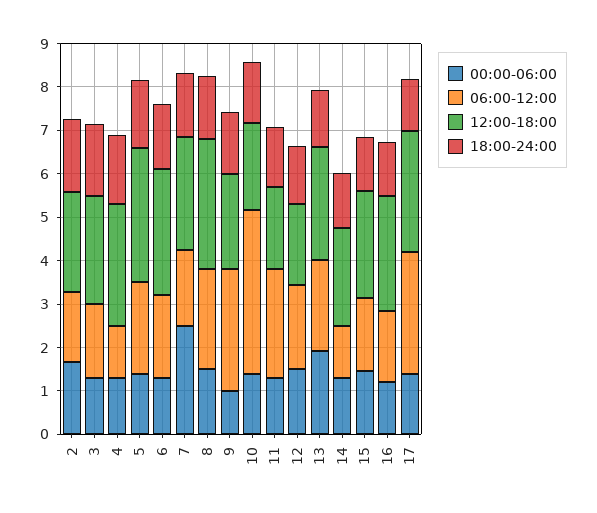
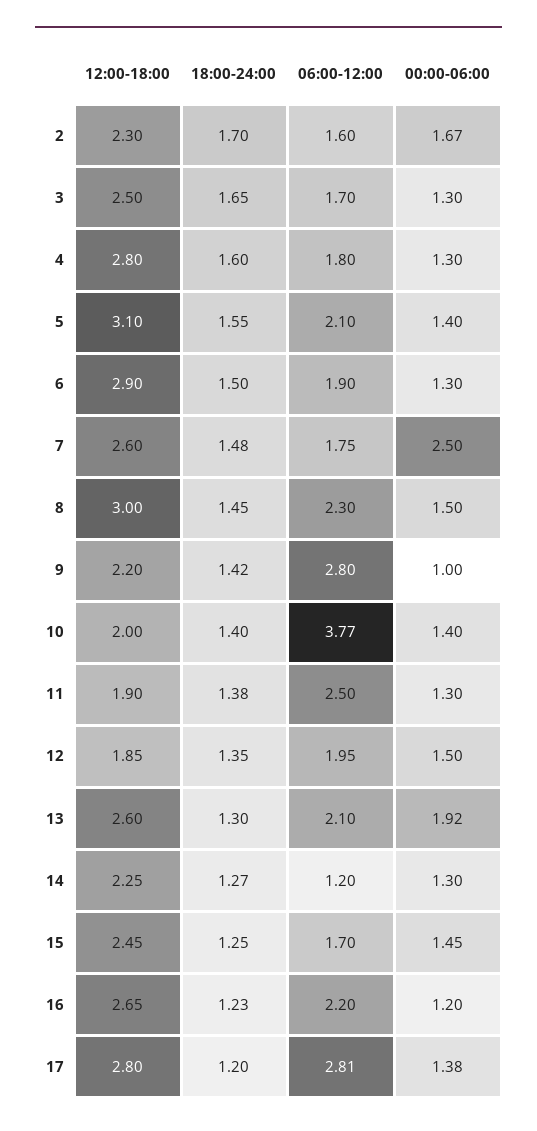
  {
    "00:00-06:00": {
      "2": 1.67,
      "3": 1.3,
      "4": 1.3,
      "5": 1.4,
      "6": 1.3,
      "7": 2.5,
      "8": 1.5,
      "9": 1,
      "10": 1.4,
      "11": 1.3,
      "12": 1.5,
      "13": 1.92,
      "14": 1.3,
      "15": 1.45,
      "16": 1.2,
      "17": 1.38
    },
    "06:00-12:00": {
      "2": 1.6,
      "3": 1.7,
-     "4": 1.2,
+     "4": 1.8,
      "5": 2.1,
      "6": 1.9,
      "7": 1.75,
      "8": 2.3,
      "9": 2.8,
      "10": 3.77,
      "11": 2.5,
      "12": 1.95,
      "13": 2.1,
      "14": 1.2,
      "15": 1.7,
-     "16": 1.6,
+     "16": 2.2,
      "17": 2.81
    },
    "12:00-18:00": {
      "2": 2.3,
      "3": 2.5,
      "4": 2.8,
      "5": 3.1,
      "6": 2.9,
      "7": 2.6,
      "8": 3,
      "9": 2.2,
      "10": 2,
      "11": 1.9,
      "12": 1.85,
      "13": 2.6,
      "14": 2.25,
      "15": 2.45,
      "16": 2.65,
      "17": 2.8
    },
    "18:00-24:00": {
      "2": 1.7,
      "3": 1.65,
      "4": 1.6,
      "5": 1.55,
      "6": 1.5,
      "7": 1.48,
      "8": 1.45,
      "9": 1.42,
      "10": 1.4,
      "11": 1.38,
      "12": 1.35,
      "13": 1.3,
      "14": 1.27,
      "15": 1.25,
      "16": 1.23,
      "17": 1.2
    }
  }

